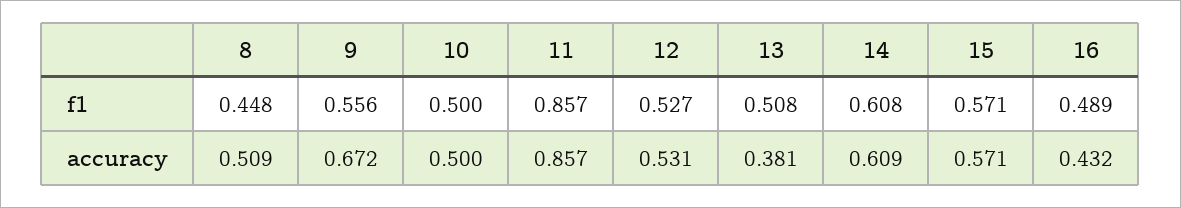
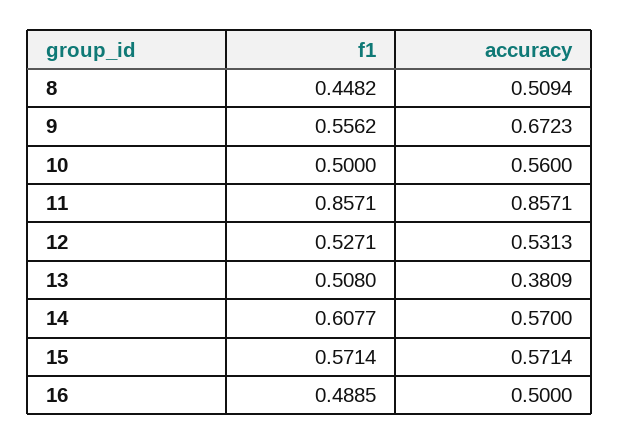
  {
    "8": {
      "f1": 0.4482,
      "accuracy": 0.5094
    },
    "9": {
      "f1": 0.5562,
      "accuracy": 0.6723
    },
    "10": {
      "f1": 0.5,
-     "accuracy": 0.5
+     "accuracy": 0.56
    },
    "11": {
      "f1": 0.8571,
      "accuracy": 0.8571
    },
    "12": {
      "f1": 0.5271,
      "accuracy": 0.5313
    },
    "13": {
      "f1": 0.508,
      "accuracy": 0.3809
    },
    "14": {
      "f1": 0.6077,
-     "accuracy": 0.609
+     "accuracy": 0.57
    },
    "15": {
      "f1": 0.5714,
      "accuracy": 0.5714
    },
    "16": {
      "f1": 0.4885,
-     "accuracy": 0.432
+     "accuracy": 0.5
    }
  }

